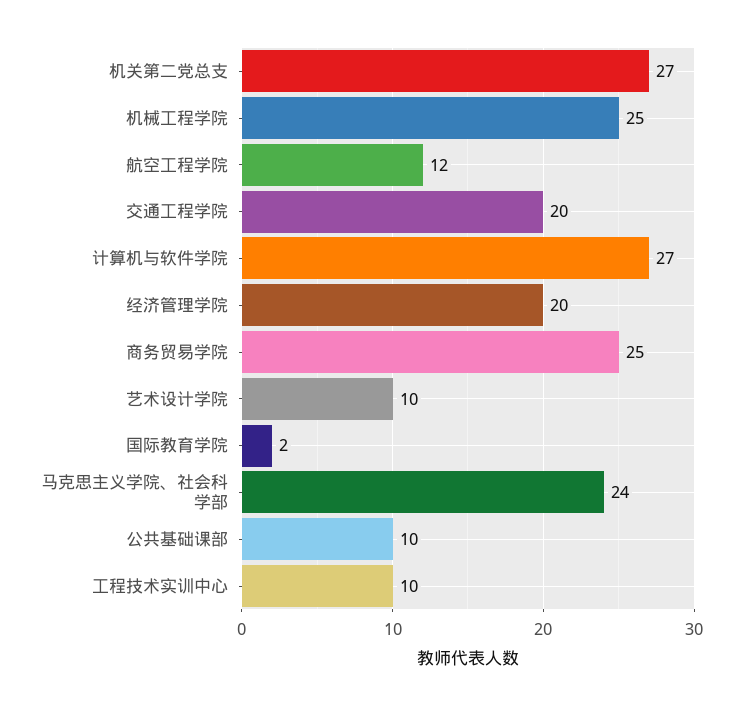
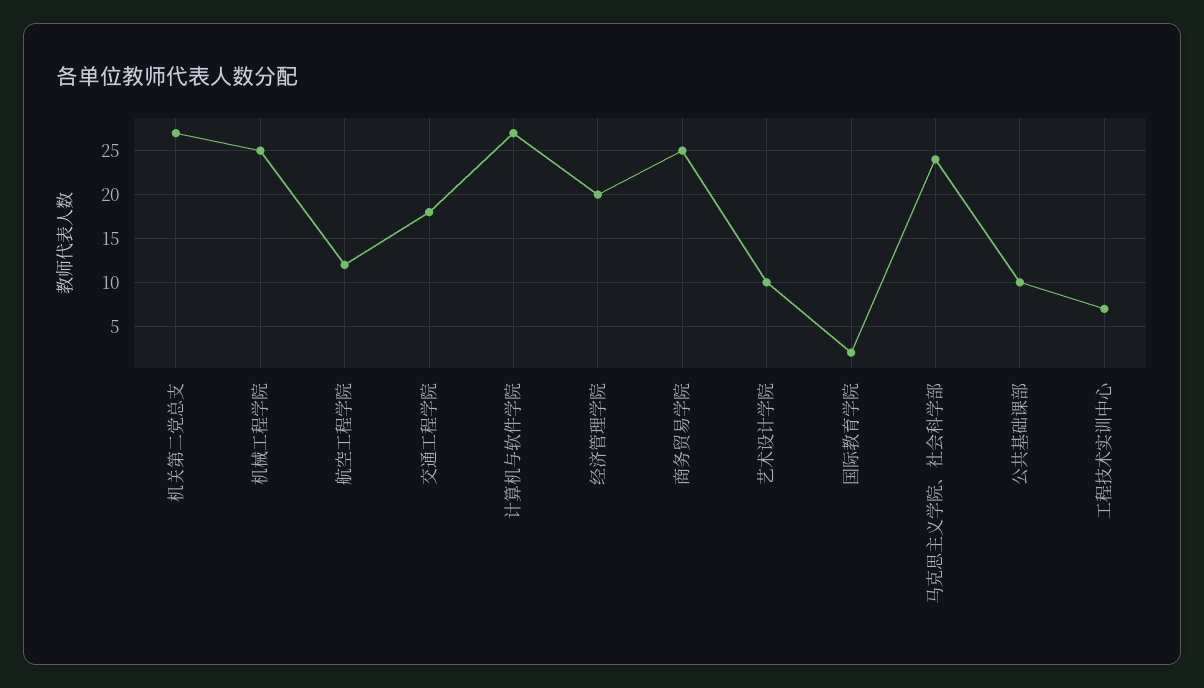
  {
    "机关第二党总支": 27,
    "机械工程学院": 25,
    "航空工程学院": 12,
-   "交通工程学院": 20,
+   "交通工程学院": 18,
    "计算机与软件学院": 27,
    "经济管理学院": 20,
    "商务贸易学院": 25,
    "艺术设计学院": 10,
    "国际教育学院": 2,
    "马克思主义学院、社会科学部": 24,
    "公共基础课部": 10,
-   "工程技术实训中心": 10
+   "工程技术实训中心": 7
  }

